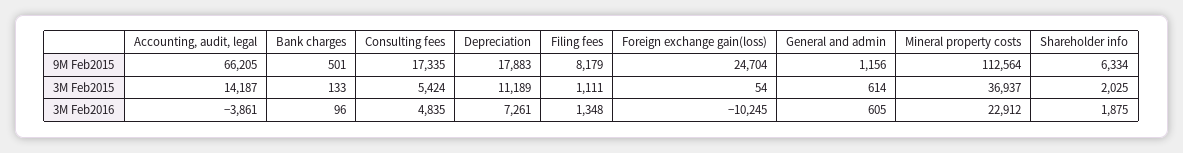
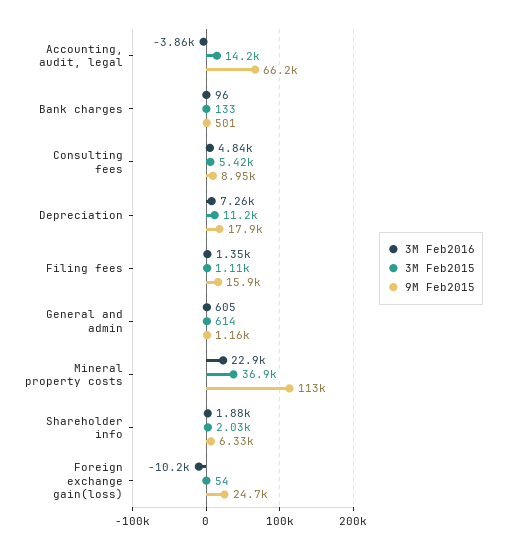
  {
    "9M Feb2015": {
      "Accounting, audit, legal": 66205,
      "Bank charges": 501,
-     "Consulting fees": 17335,
+     "Consulting fees": 8950,
      "Depreciation": 17883,
-     "Filing fees": 8179,
+     "Filing fees": 15900,
      "Foreign exchange gain(loss)": 24704,
      "General and admin": 1156,
      "Mineral property costs": 112564,
      "Shareholder info": 6334
    },
    "3M Feb2015": {
      "Accounting, audit, legal": 14187,
      "Bank charges": 133,
      "Consulting fees": 5424,
      "Depreciation": 11189,
      "Filing fees": 1111,
      "Foreign exchange gain(loss)": 54,
      "General and admin": 614,
      "Mineral property costs": 36937,
      "Shareholder info": 2025
    },
    "3M Feb2016": {
      "Accounting, audit, legal": -3861,
      "Bank charges": 96,
      "Consulting fees": 4835,
      "Depreciation": 7261,
      "Filing fees": 1348,
      "Foreign exchange gain(loss)": -10245,
      "General and admin": 605,
      "Mineral property costs": 22912,
      "Shareholder info": 1875
    }
  }

